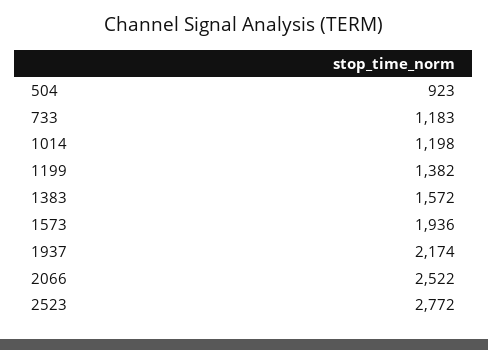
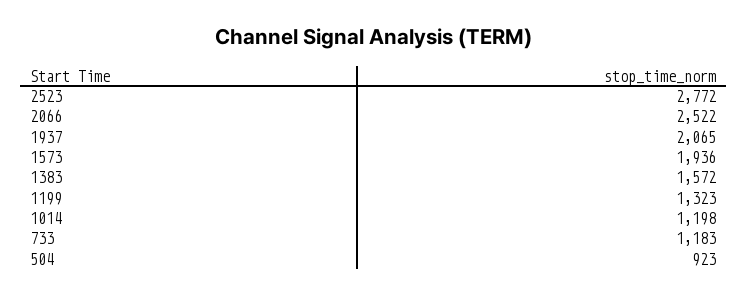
  {
    "504": 923,
    "733": 1183,
    "1014": 1198,
-   "1199": 1382,
+   "1199": 1323,
    "1383": 1572,
    "1573": 1936,
-   "1937": 2174,
+   "1937": 2065,
    "2066": 2522,
    "2523": 2772
  }

